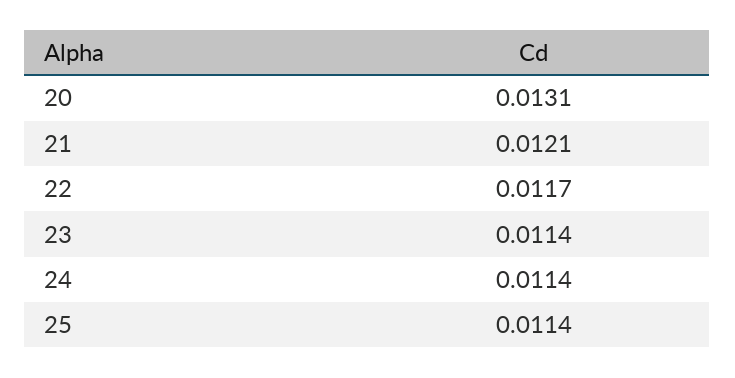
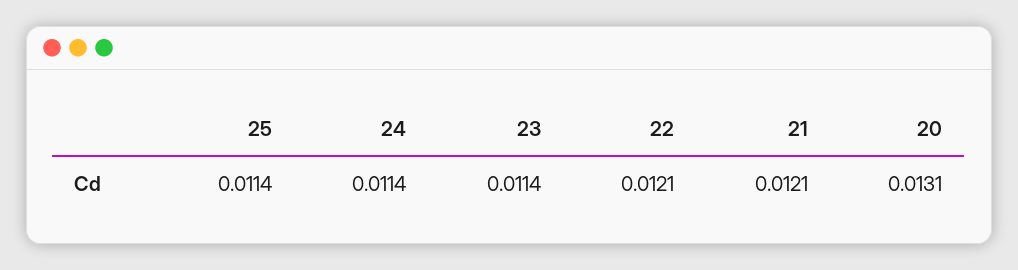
  {
    "20": 0.0131,
    "21": 0.0121,
-   "22": 0.0117,
+   "22": 0.0121,
    "23": 0.0114,
    "24": 0.0114,
    "25": 0.0114
  }

